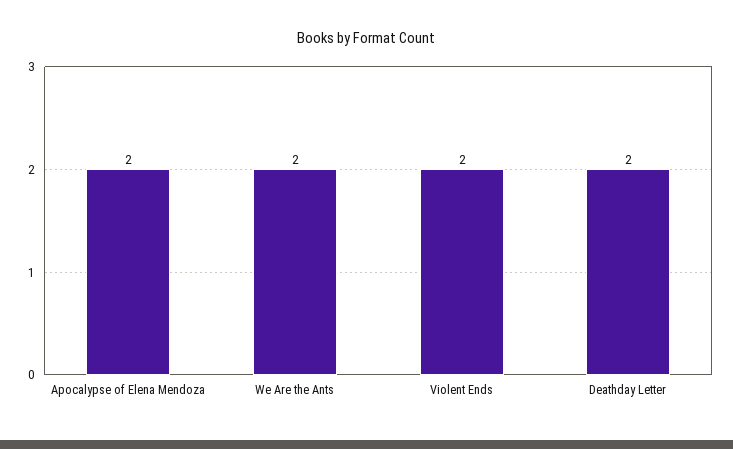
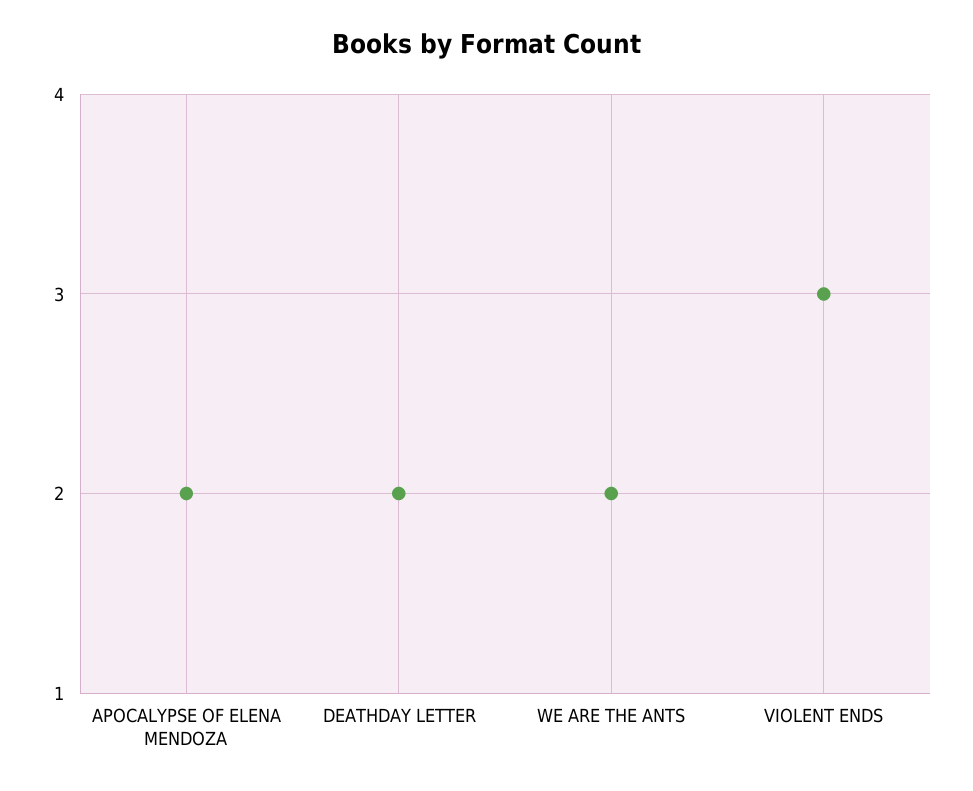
  {
    "Apocalypse of Elena Mendoza": 2,
    "We Are the Ants": 2,
-   "Violent Ends": 2,
+   "Violent Ends": 3,
    "Deathday Letter": 2
  }

